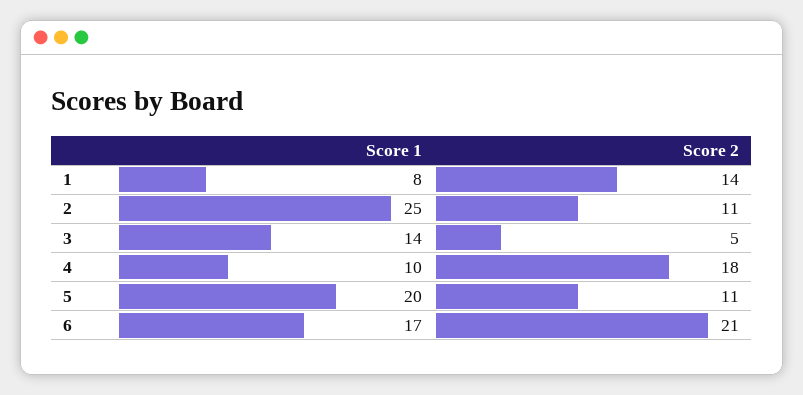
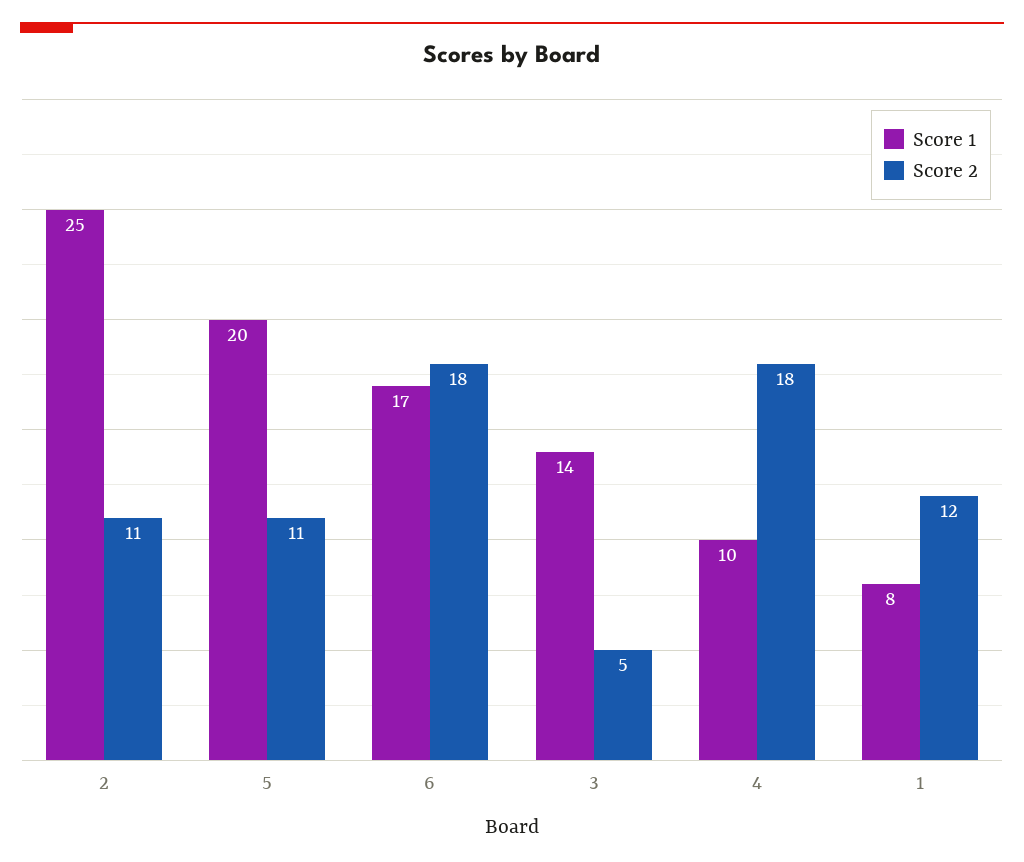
  {
    "Score 1": {
      "1": 8,
      "2": 25,
      "3": 14,
      "4": 10,
      "5": 20,
      "6": 17
    },
    "Score 2": {
-     "1": 14,
+     "1": 12,
      "2": 11,
      "3": 5,
      "4": 18,
      "5": 11,
-     "6": 21
+     "6": 18
    }
  }

